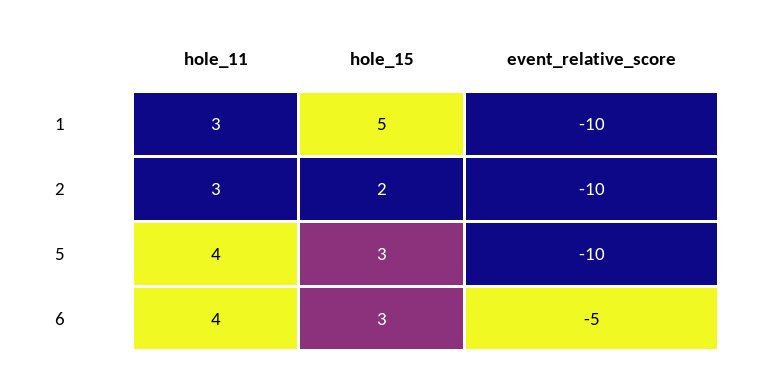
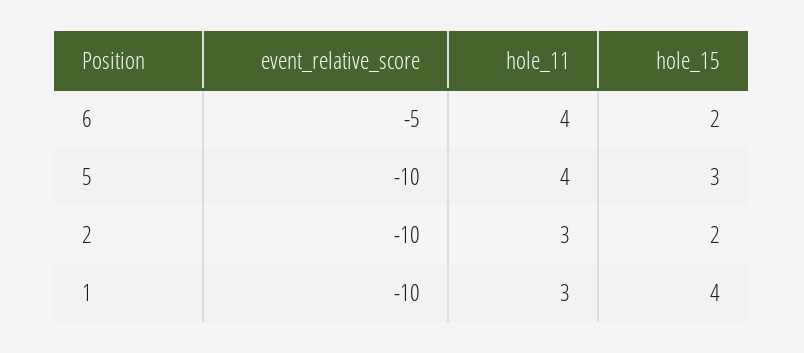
  {
    "hole_11": {
      "1": 3,
      "2": 3,
      "5": 4,
      "6": 4
    },
    "hole_15": {
-     "1": 5,
+     "1": 4,
      "2": 2,
      "5": 3,
-     "6": 3
+     "6": 2
    },
    "event_relative_score": {
      "1": -10,
      "2": -10,
      "5": -10,
      "6": -5
    }
  }

